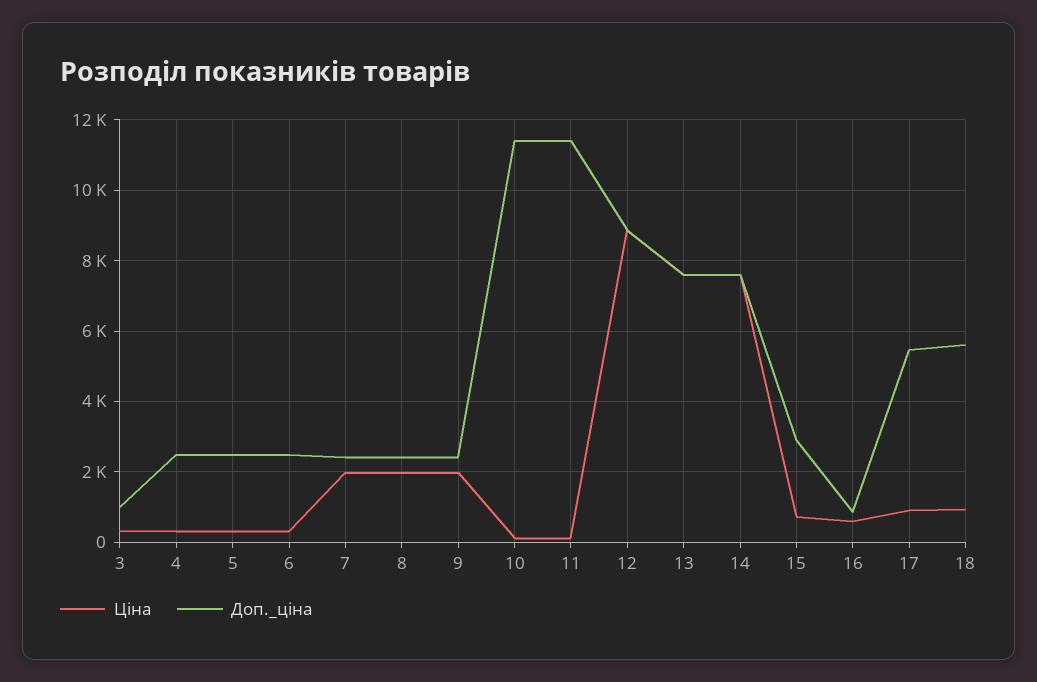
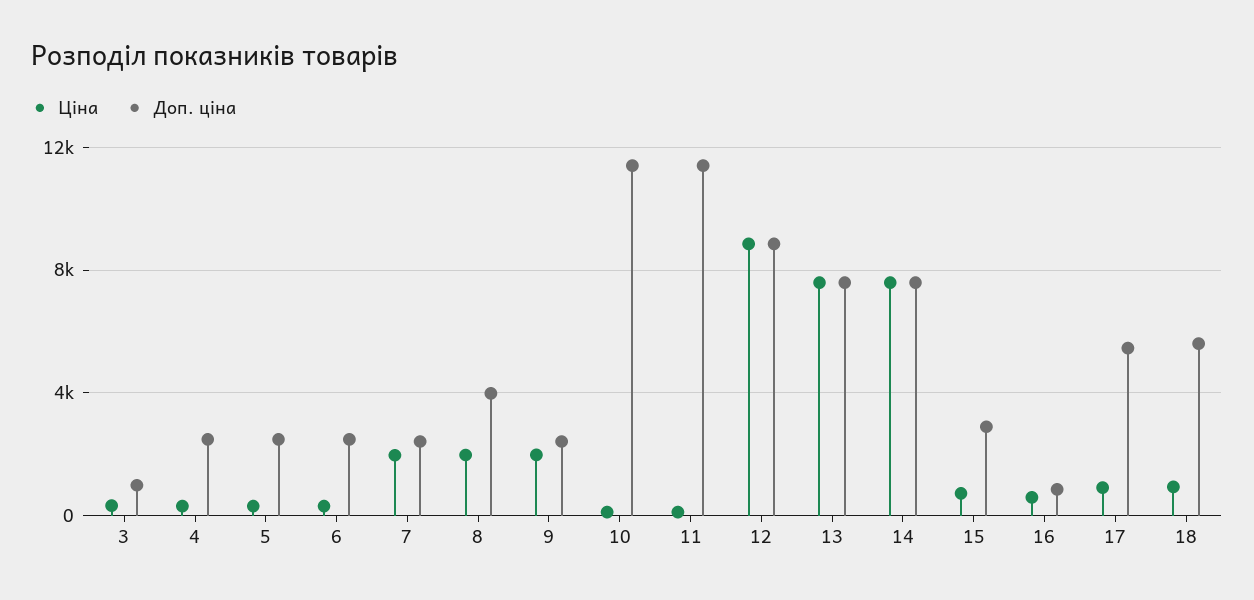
  {
    "Ціна": {
      "3": 400,
      "4": 400,
      "5": 400,
      "6": 400,
      "7": 2000,
      "8": 2000,
      "9": 2000,
      "10": 200,
      "11": 200,
      "12": 8800,
      "13": 7600,
      "14": 7600,
      "15": 800,
      "16": 600,
      "17": 1000,
      "18": 1000
    },
    "Доп._ціна": {
      "3": 1000,
      "4": 2400,
      "5": 2400,
      "6": 2400,
      "7": 2400,
-     "8": 2400,
+     "8": 4000,
      "9": 2400,
      "10": 11400,
      "11": 11400,
      "12": 8800,
      "13": 7600,
      "14": 7600,
      "15": 2800,
      "16": 800,
      "17": 5400,
      "18": 5600
    }
  }

